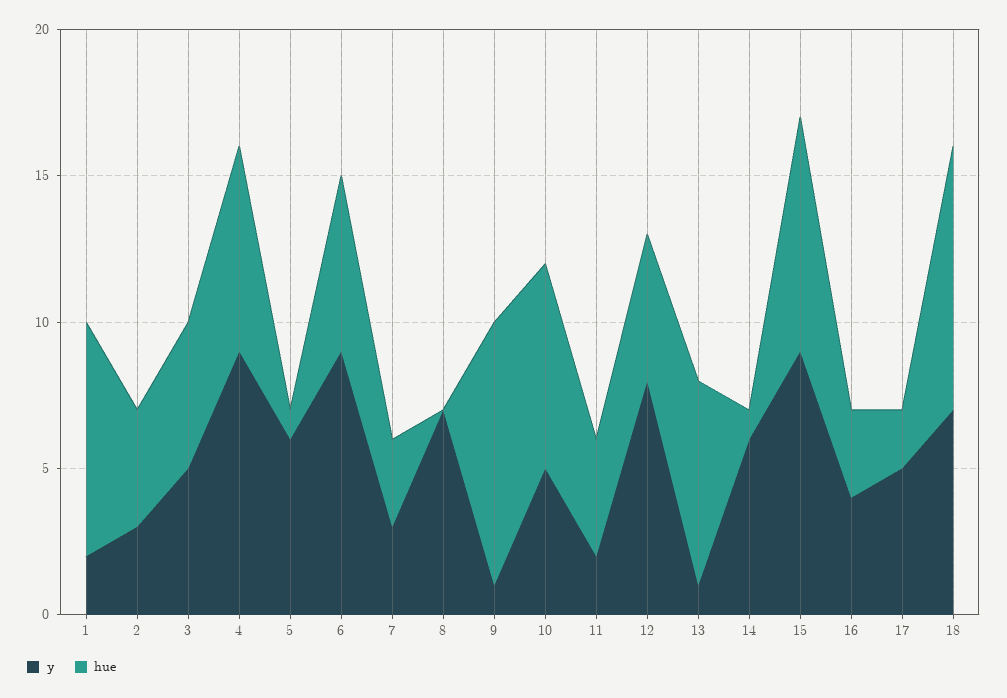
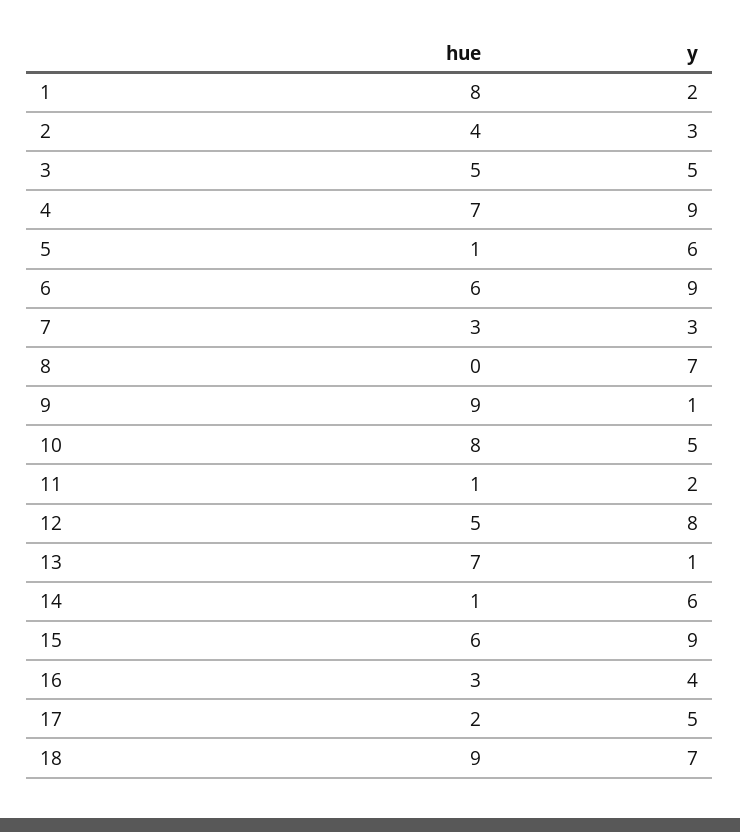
  {
    "y": {
      "1": 2,
      "2": 3,
      "3": 5,
      "4": 9,
      "5": 6,
      "6": 9,
      "7": 3,
      "8": 7,
      "9": 1,
      "10": 5,
      "11": 2,
      "12": 8,
      "13": 1,
      "14": 6,
      "15": 9,
      "16": 4,
      "17": 5,
      "18": 7
    },
    "hue": {
      "1": 8,
      "2": 4,
      "3": 5,
      "4": 7,
      "5": 1,
      "6": 6,
      "7": 3,
      "8": 0,
      "9": 9,
-     "10": 7,
+     "10": 8,
-     "11": 4,
+     "11": 1,
      "12": 5,
      "13": 7,
      "14": 1,
-     "15": 8,
+     "15": 6,
      "16": 3,
      "17": 2,
      "18": 9
    }
  }

